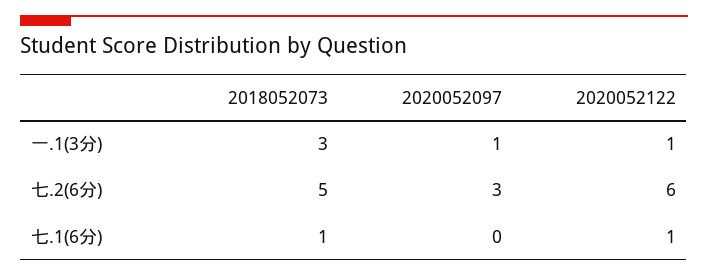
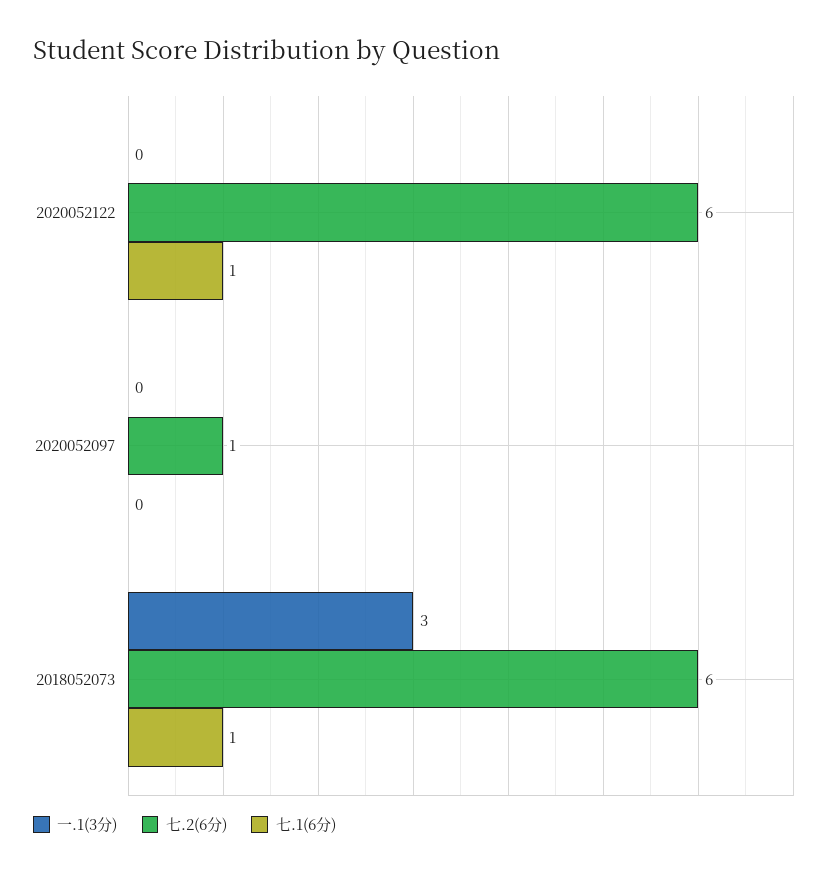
  {
    "一.1(3分)": {
      "2018052073": 3,
-     "2020052097": 1,
+     "2020052097": 0,
-     "2020052122": 1
+     "2020052122": 0
    },
    "七.2(6分)": {
-     "2018052073": 5,
+     "2018052073": 6,
-     "2020052097": 3,
+     "2020052097": 1,
      "2020052122": 6
    },
    "七.1(6分)": {
      "2018052073": 1,
      "2020052097": 0,
      "2020052122": 1
    }
  }

